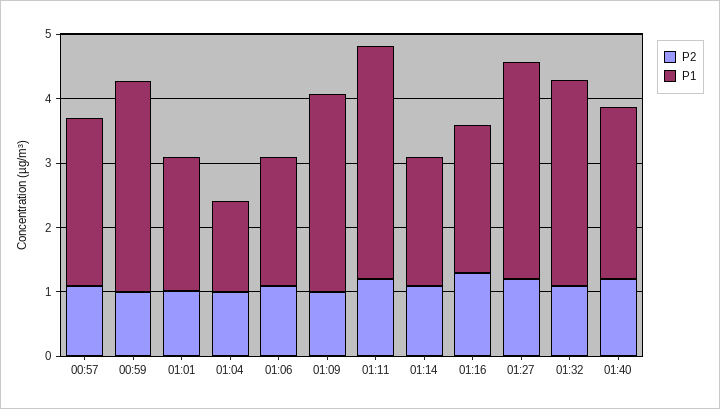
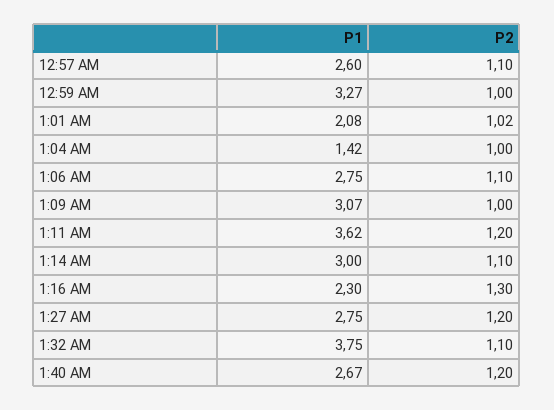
  {
    "P2": {
      "00:57": 1.1,
      "00:59": 1,
      "01:01": 1.02,
      "01:04": 1,
      "01:06": 1.1,
      "01:09": 1,
      "01:11": 1.2,
      "01:14": 1.1,
      "01:16": 1.3,
      "01:27": 1.2,
      "01:32": 1.1,
      "01:40": 1.2
    },
    "P1": {
      "00:57": 2.6,
      "00:59": 3.27,
      "01:01": 2.08,
      "01:04": 1.42,
-     "01:06": 2,
+     "01:06": 2.75,
      "01:09": 3.07,
      "01:11": 3.62,
-     "01:14": 2,
+     "01:14": 3,
      "01:16": 2.3,
-     "01:27": 3.4,
+     "01:27": 2.75,
-     "01:32": 3.2,
+     "01:32": 3.75,
      "01:40": 2.67
    }
  }

